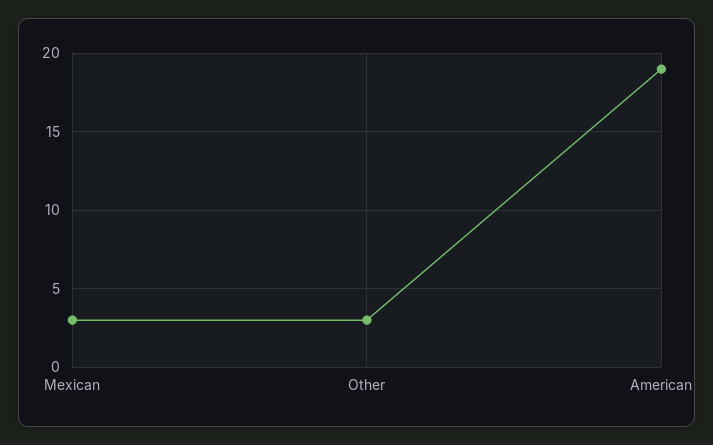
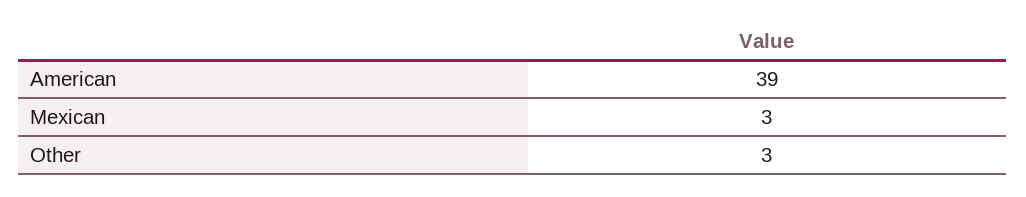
  {
    "Mexican": 3,
    "Other": 3,
-   "American": 19
+   "American": 39
  }

